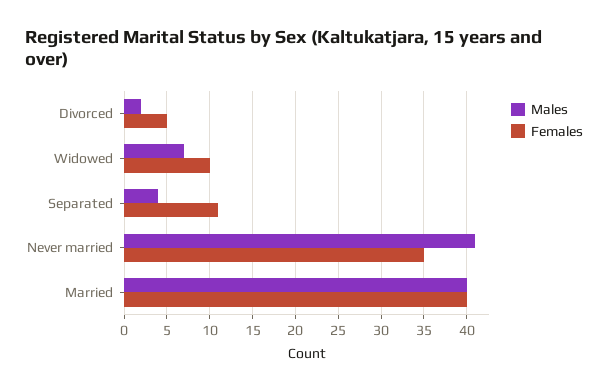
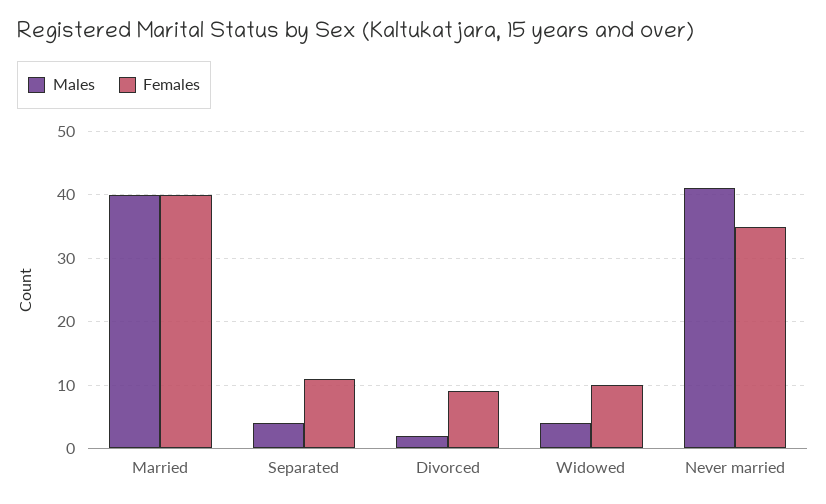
  {
    "Males": {
      "Divorced": 2,
-     "Widowed": 7,
+     "Widowed": 4,
      "Separated": 4,
      "Never married": 41,
      "Married": 40
    },
    "Females": {
-     "Divorced": 5,
+     "Divorced": 9,
      "Widowed": 10,
      "Separated": 11,
      "Never married": 35,
      "Married": 40
    }
  }

